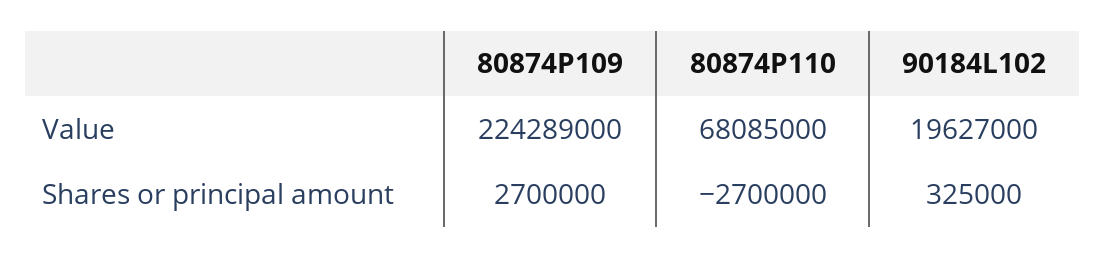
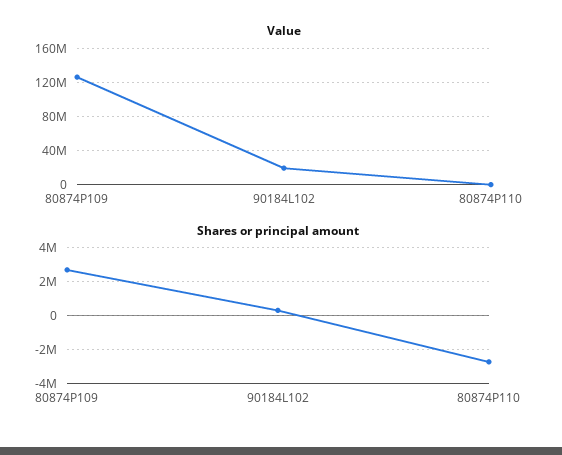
  {
    "Value": {
-     "80874P109": 224289000,
+     "80874P109": 130000000,
-     "80874P110": 68085000,
+     "80874P110": 0,
      "90184L102": 19627000
    },
    "Shares or principal amount": {
      "80874P109": 2700000,
      "80874P110": -2700000,
      "90184L102": 325000
    }
  }

